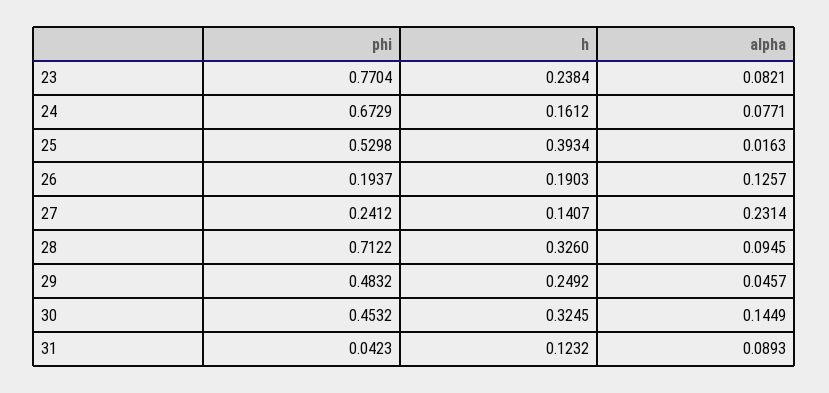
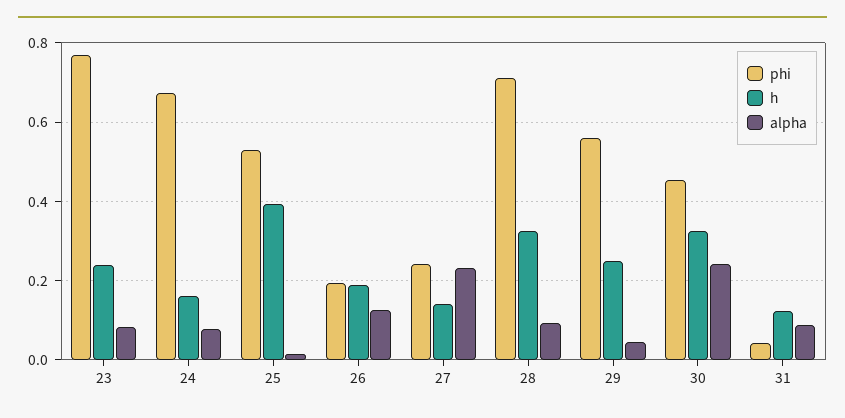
  {
    "phi": {
      "23": 0.7704,
      "24": 0.6729,
      "25": 0.5298,
      "26": 0.1937,
      "27": 0.2412,
      "28": 0.7122,
-     "29": 0.4832,
+     "29": 0.56,
      "30": 0.4532,
      "31": 0.0423
    },
    "h": {
      "23": 0.2384,
      "24": 0.1612,
      "25": 0.3934,
      "26": 0.1903,
      "27": 0.1407,
      "28": 0.326,
      "29": 0.2492,
      "30": 0.3245,
      "31": 0.1232
    },
    "alpha": {
      "23": 0.0821,
      "24": 0.0771,
      "25": 0.0163,
      "26": 0.1257,
      "27": 0.2314,
      "28": 0.0945,
      "29": 0.0457,
-     "30": 0.1449,
+     "30": 0.24,
      "31": 0.0893
    }
  }

